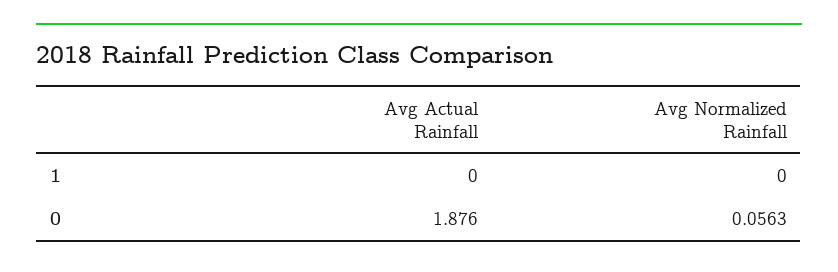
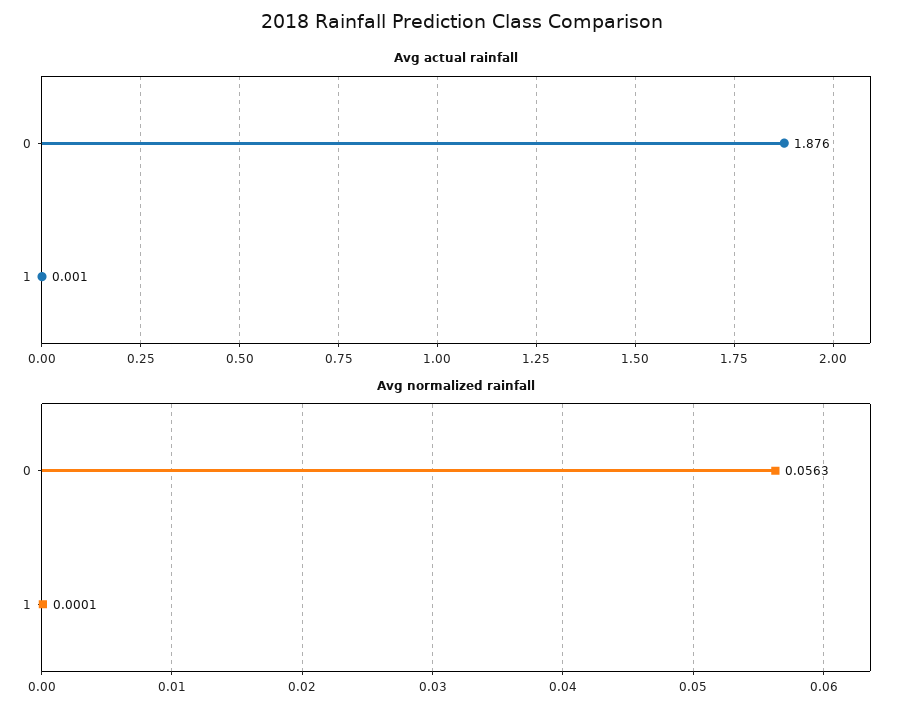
  {
    "Avg Actual Rainfall": {
-     "1": 0,
+     "1": 0.001,
      "0": 1.876
    },
    "Avg Normalized Rainfall": {
-     "1": 0,
+     "1": 0.0001,
      "0": 0.0563
    }
  }

